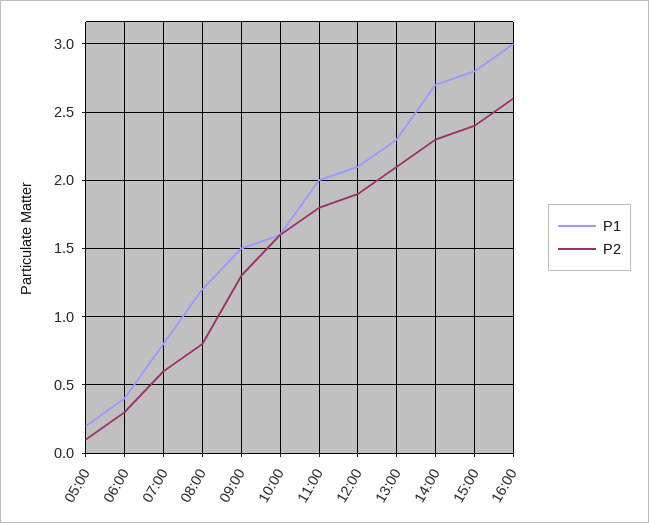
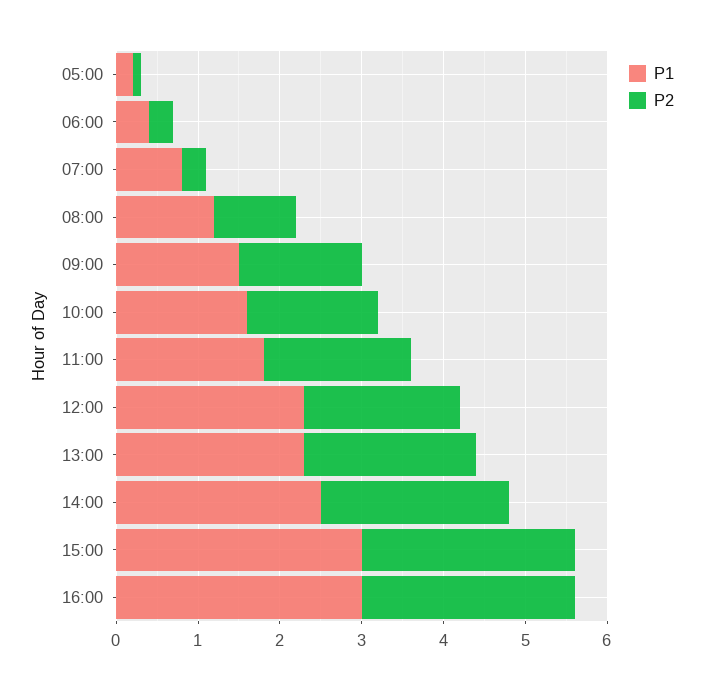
  {
    "P1": {
      "05:00": 0.2,
      "06:00": 0.4,
      "07:00": 0.8,
      "08:00": 1.2,
      "09:00": 1.5,
      "10:00": 1.6,
-     "11:00": 2,
+     "11:00": 1.8,
-     "12:00": 2.1,
+     "12:00": 2.3,
      "13:00": 2.3,
-     "14:00": 2.7,
+     "14:00": 2.5,
-     "15:00": 2.8,
+     "15:00": 3,
      "16:00": 3
    },
    "P2": {
      "05:00": 0.1,
      "06:00": 0.3,
-     "07:00": 0.6,
+     "07:00": 0.3,
-     "08:00": 0.8,
+     "08:00": 1,
-     "09:00": 1.3,
+     "09:00": 1.5,
      "10:00": 1.6,
      "11:00": 1.8,
      "12:00": 1.9,
      "13:00": 2.1,
      "14:00": 2.3,
-     "15:00": 2.4,
+     "15:00": 2.6,
      "16:00": 2.6
    }
  }

